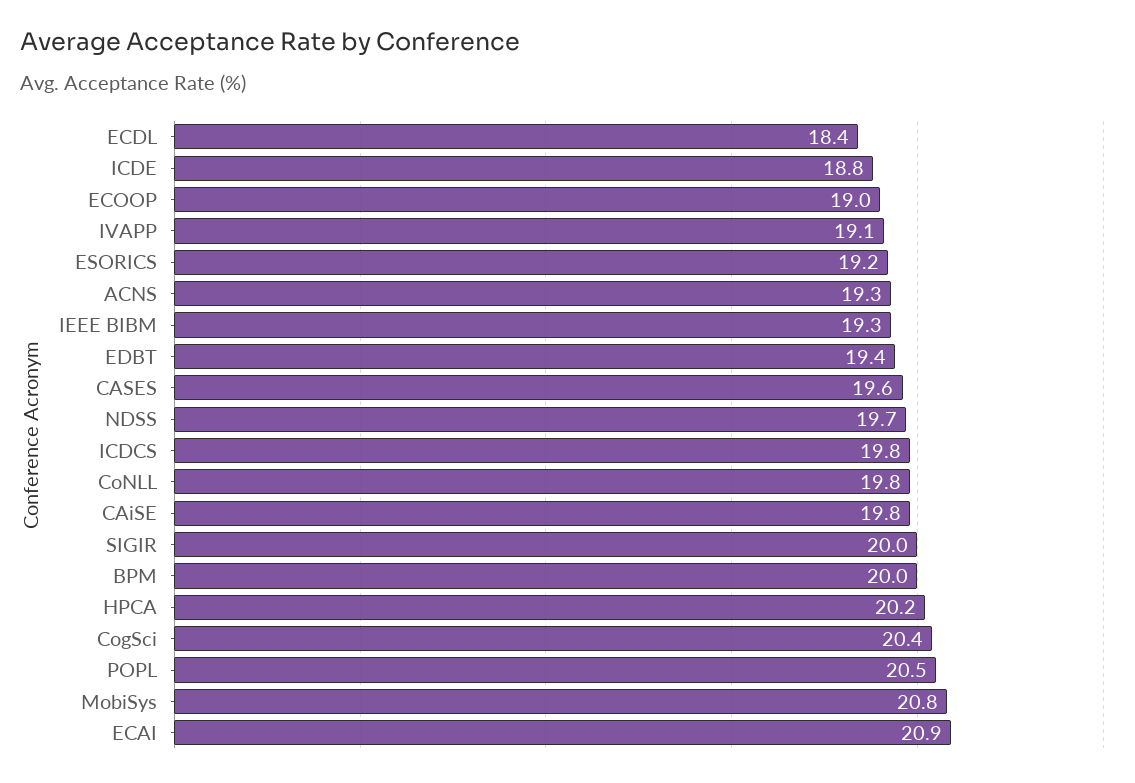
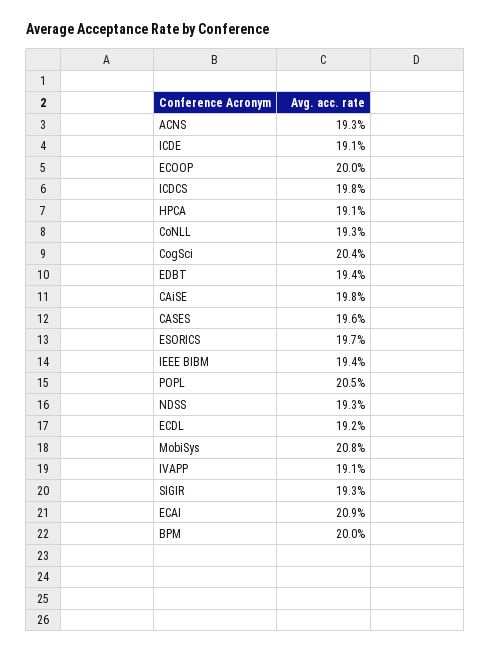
  {
-   "ECDL": 18.4,
+   "ECDL": 19.2,
-   "ICDE": 18.8,
+   "ICDE": 19.1,
-   "ECOOP": 19,
+   "ECOOP": 20,
    "IVAPP": 19.1,
-   "ESORICS": 19.2,
+   "ESORICS": 19.7,
    "ACNS": 19.3,
-   "IEEE BIBM": 19.3,
+   "IEEE BIBM": 19.4,
    "EDBT": 19.4,
    "CASES": 19.6,
-   "NDSS": 19.7,
+   "NDSS": 19.3,
    "ICDCS": 19.8,
-   "CoNLL": 19.8,
+   "CoNLL": 19.3,
    "CAiSE": 19.8,
-   "SIGIR": 20,
+   "SIGIR": 19.3,
    "BPM": 20,
-   "HPCA": 20.2,
+   "HPCA": 19.1,
    "CogSci": 20.4,
    "POPL": 20.5,
    "MobiSys": 20.8,
    "ECAI": 20.9
  }

